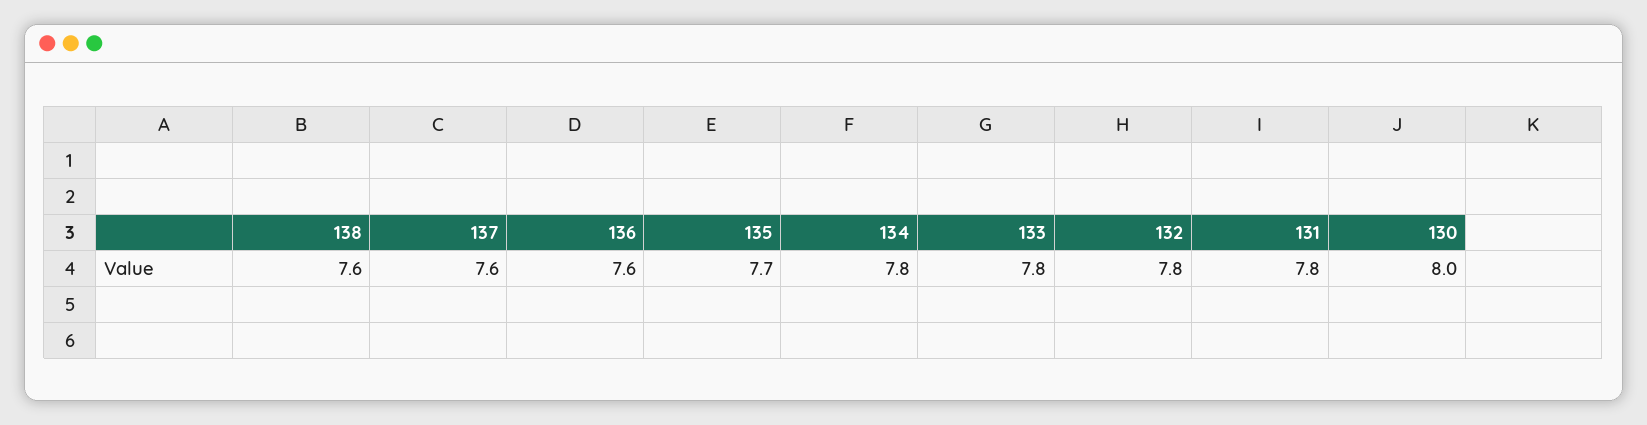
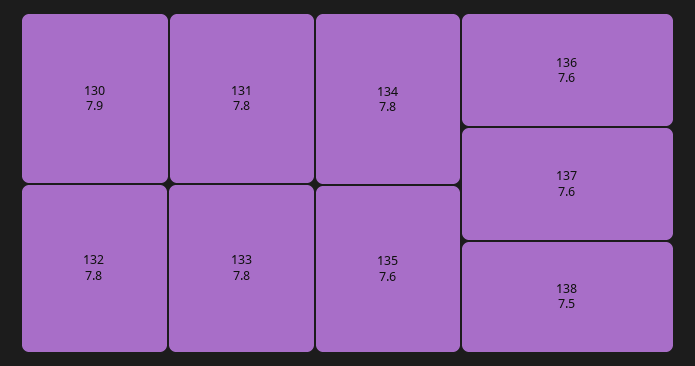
  {
-   "138": 7.6,
+   "138": 7.5,
    "137": 7.6,
    "136": 7.6,
-   "135": 7.7,
+   "135": 7.6,
    "134": 7.8,
    "133": 7.8,
    "132": 7.8,
    "131": 7.8,
-   "130": 8
+   "130": 7.9
  }

